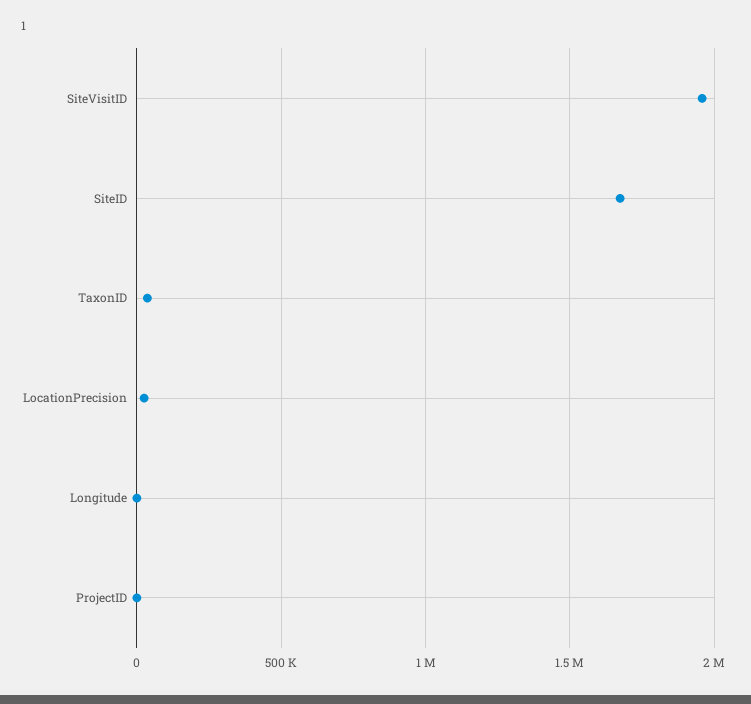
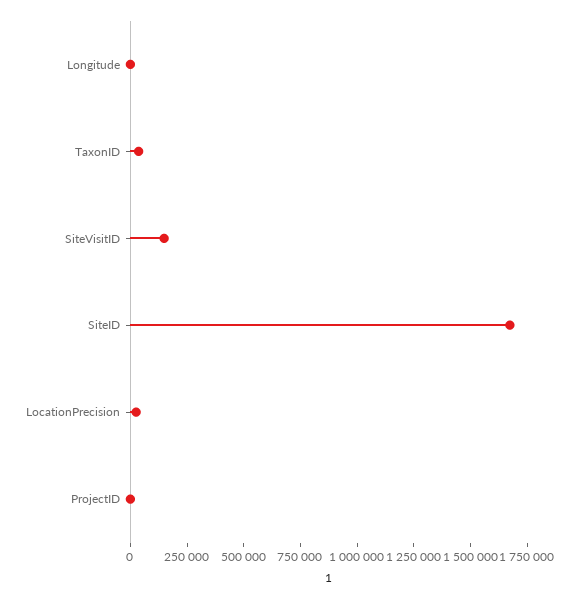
  {
-   "SiteVisitID": 1950000,
+   "SiteVisitID": 150000,
    "SiteID": 1650000,
    "TaxonID": 50000,
    "LocationPrecision": 50000,
    "Longitude": 0,
    "ProjectID": 0
  }

